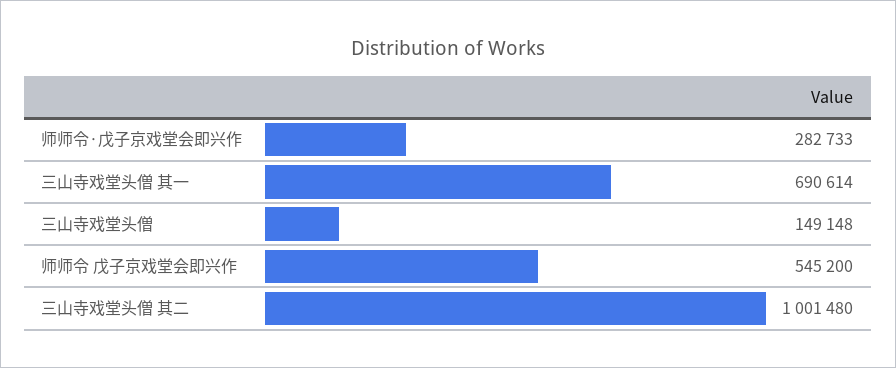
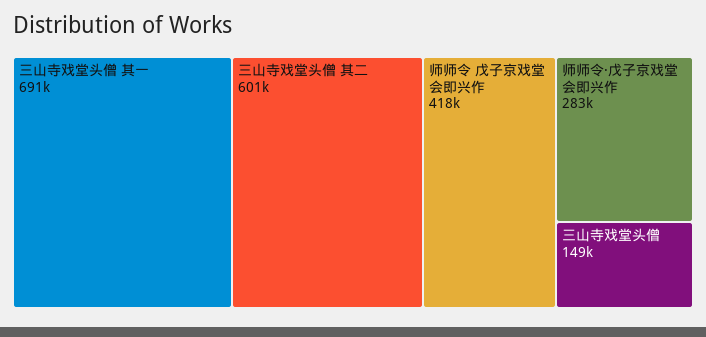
  {
    "师师令·戊子京戏堂会即兴作": 282733,
    "三山寺戏堂头僧 其一": 690614,
    "三山寺戏堂头僧": 149148,
-   "师师令 戊子京戏堂会即兴作": 545200,
+   "师师令 戊子京戏堂会即兴作": 418000,
-   "三山寺戏堂头僧 其二": 1001480
+   "三山寺戏堂头僧 其二": 601000
  }

